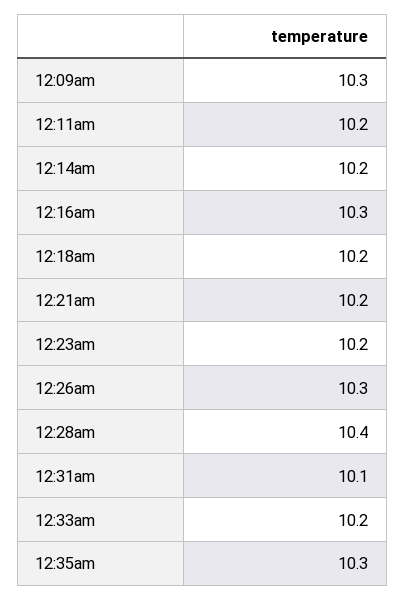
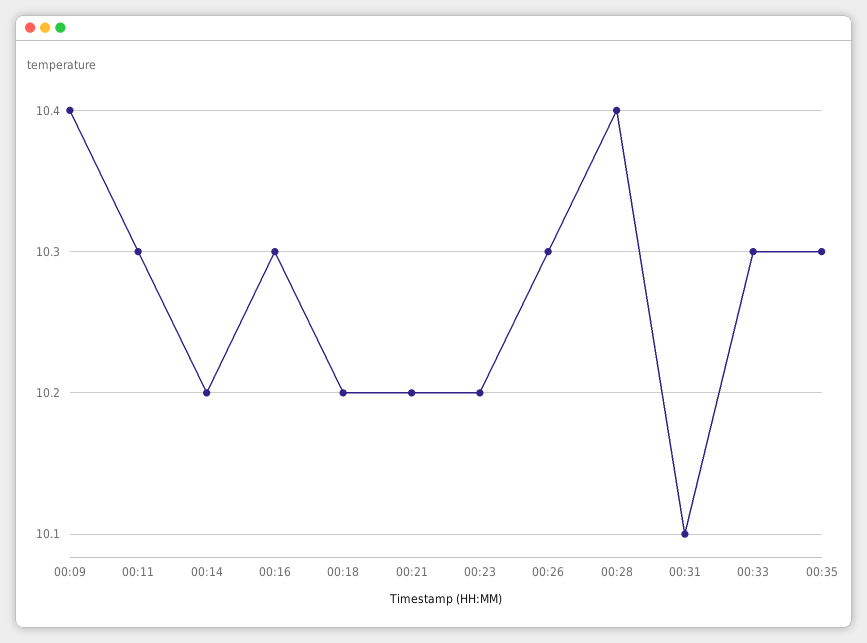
  {
-   "12:09am": 10.3,
+   "12:09am": 10.4,
-   "12:11am": 10.2,
+   "12:11am": 10.3,
    "12:14am": 10.2,
    "12:16am": 10.3,
    "12:18am": 10.2,
    "12:21am": 10.2,
    "12:23am": 10.2,
    "12:26am": 10.3,
    "12:28am": 10.4,
    "12:31am": 10.1,
-   "12:33am": 10.2,
+   "12:33am": 10.3,
    "12:35am": 10.3
  }

